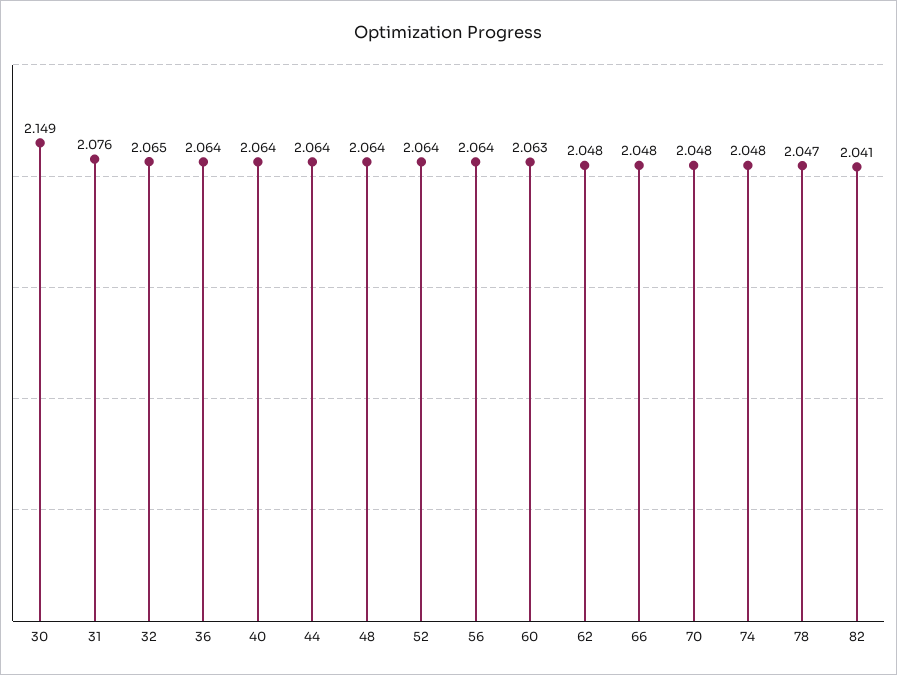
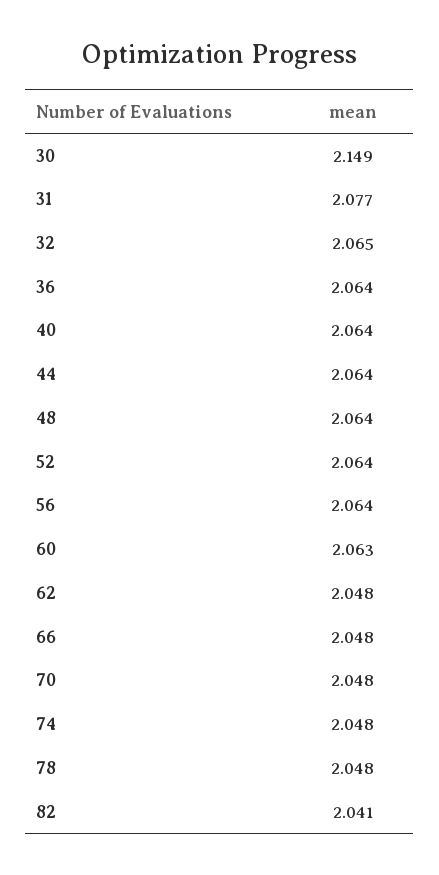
  {
    "30": 2.149,
-   "31": 2.076,
+   "31": 2.077,
    "32": 2.065,
    "36": 2.064,
    "40": 2.064,
    "44": 2.064,
    "48": 2.064,
    "52": 2.064,
    "56": 2.064,
    "60": 2.063,
    "62": 2.048,
    "66": 2.048,
    "70": 2.048,
    "74": 2.048,
-   "78": 2.047,
+   "78": 2.048,
    "82": 2.041
  }

